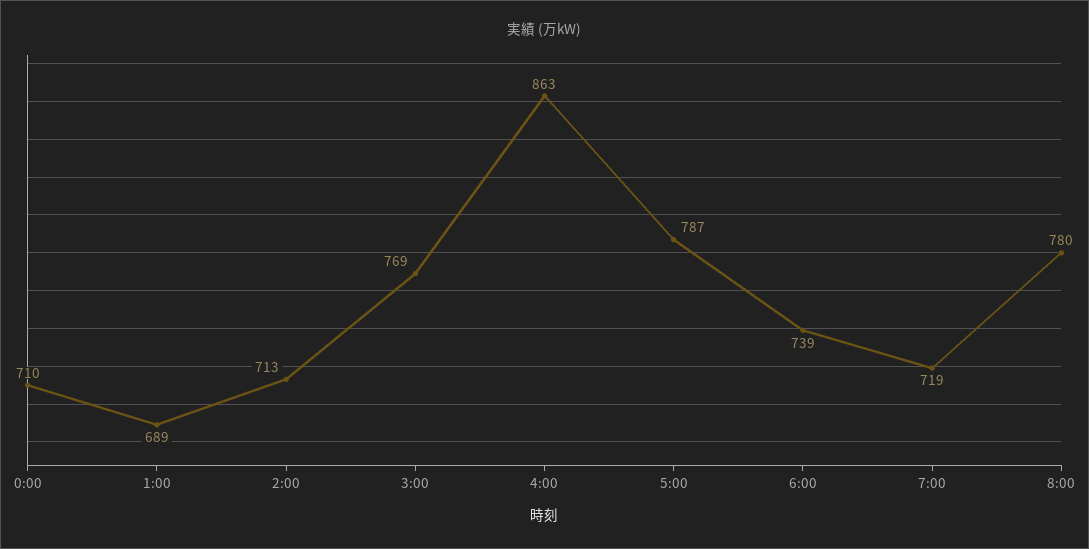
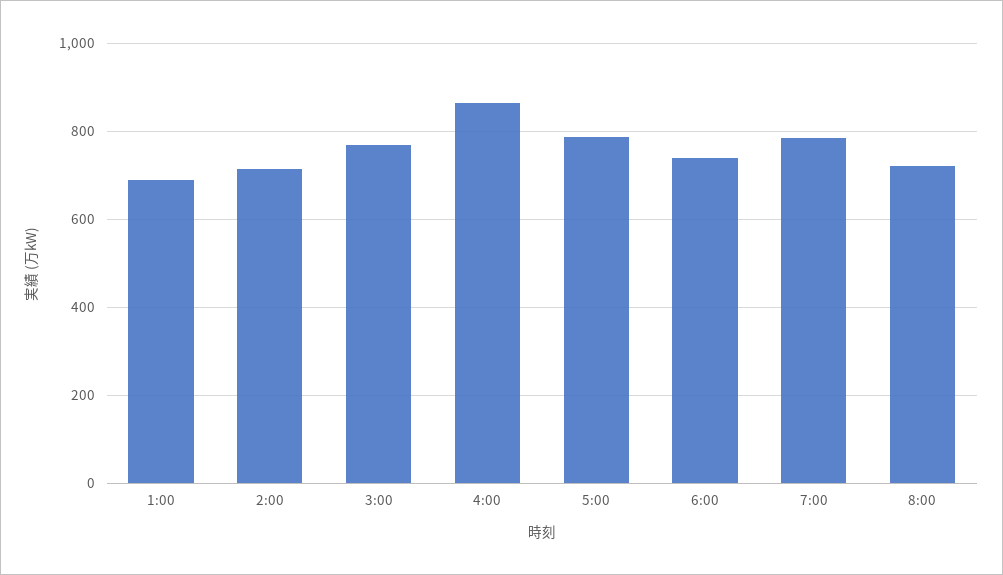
  {
-   "0:00": 710,
    "1:00": 689,
    "2:00": 713,
    "3:00": 769,
    "4:00": 863,
    "5:00": 787,
    "6:00": 739,
-   "7:00": 719,
+   "7:00": 780,
-   "8:00": 780
+   "8:00": 720
  }

